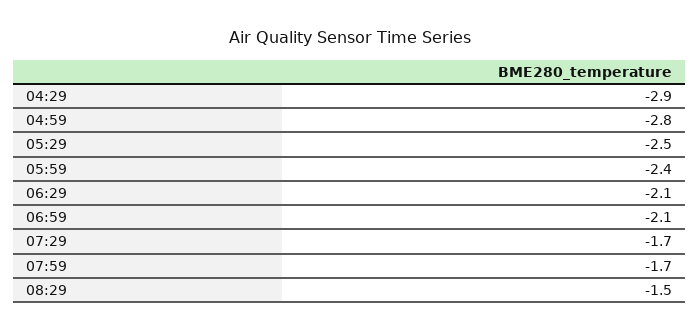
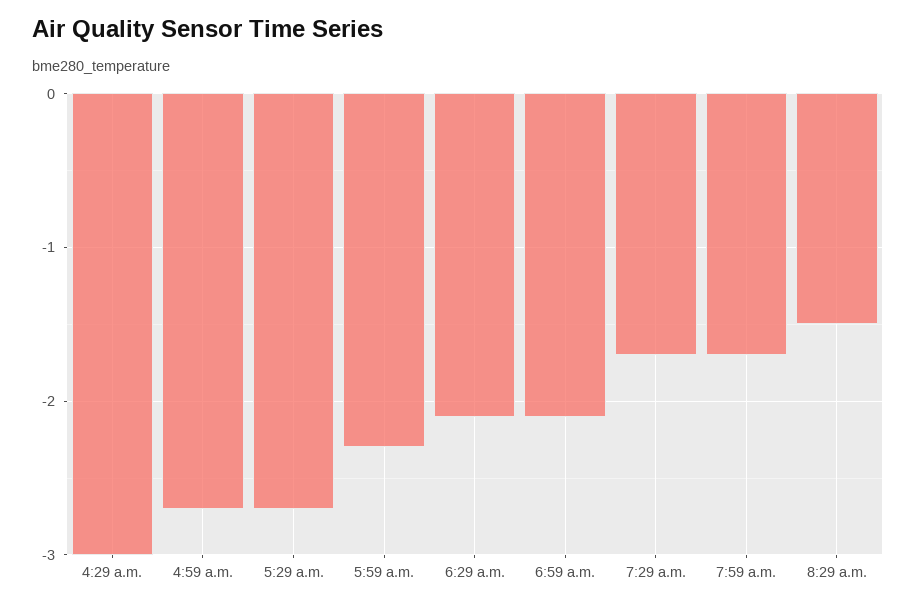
  {
-   "04:29": -2.9,
+   "04:29": -3,
-   "04:59": -2.8,
+   "04:59": -2.7,
-   "05:29": -2.5,
+   "05:29": -2.7,
-   "05:59": -2.4,
+   "05:59": -2.3,
    "06:29": -2.1,
    "06:59": -2.1,
    "07:29": -1.7,
    "07:59": -1.7,
    "08:29": -1.5
  }

